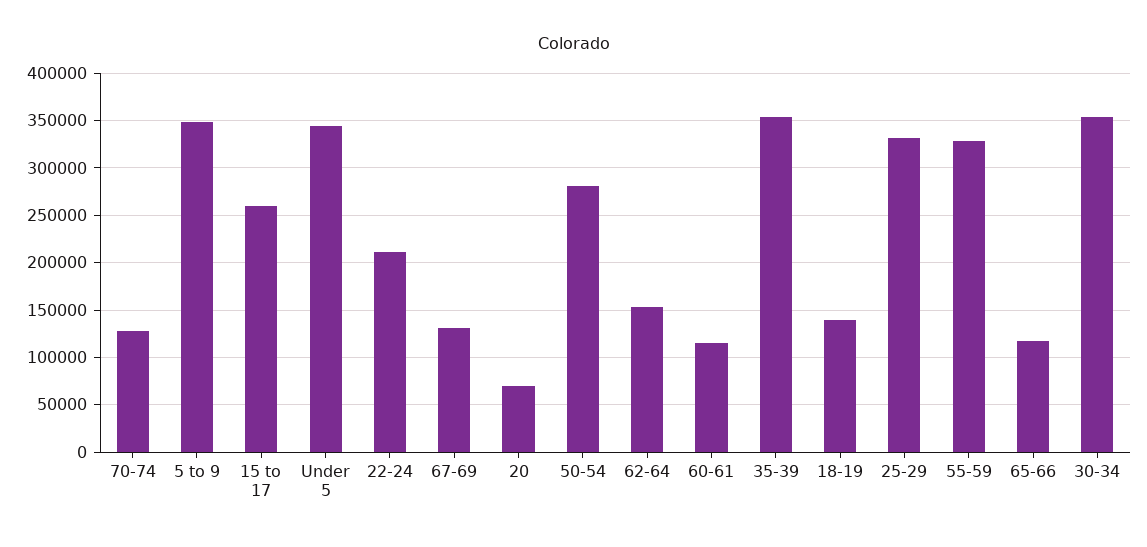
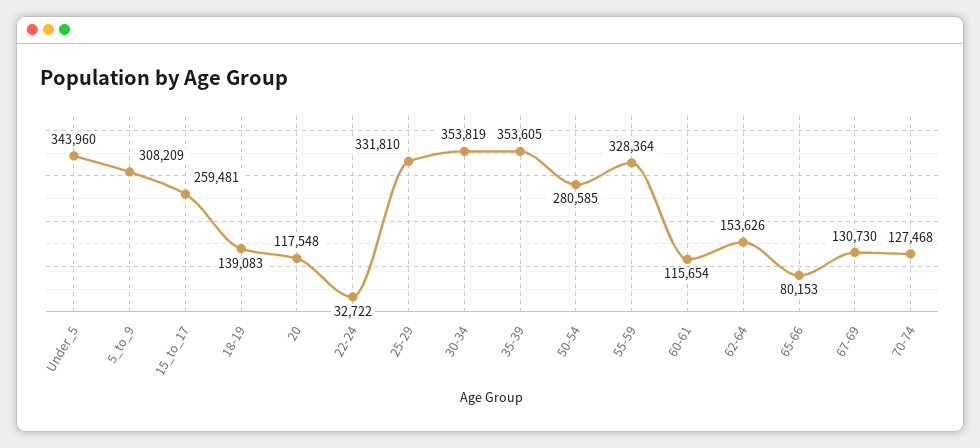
  {
    "70-74": 127468,
-   "5 to 9": 350000,
+   "5 to 9": 308209,
    "15 to 17": 259481,
    "Under 5": 343960,
-   "22-24": 210000,
+   "22-24": 32722,
    "67-69": 130730,
-   "20": 70000,
+   "20": 117548,
    "50-54": 280585,
    "62-64": 153626,
    "60-61": 115654,
    "35-39": 353605,
    "18-19": 139083,
    "25-29": 331810,
    "55-59": 328364,
-   "65-66": 120000,
+   "65-66": 80153,
    "30-34": 353819
  }

